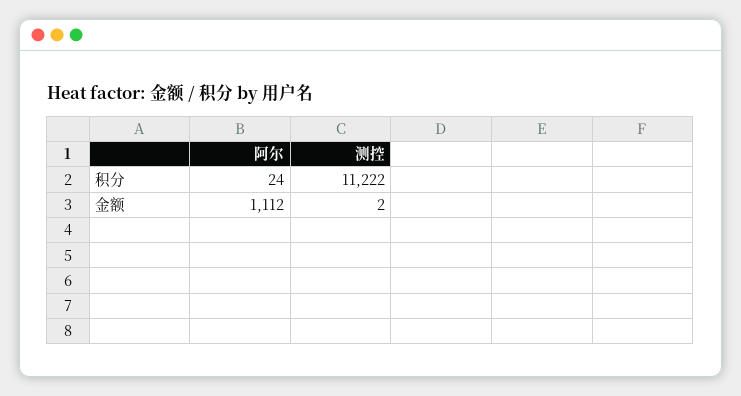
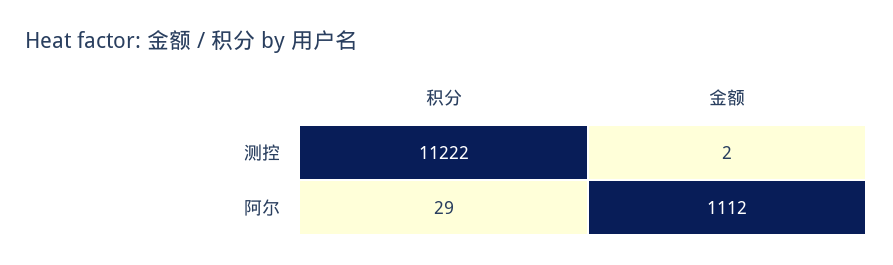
  {
    "阿尔": {
-     "积分": 24,
+     "积分": 29,
      "金额": 1112
    },
    "测控": {
      "积分": 11222,
      "金额": 2
    }
  }

